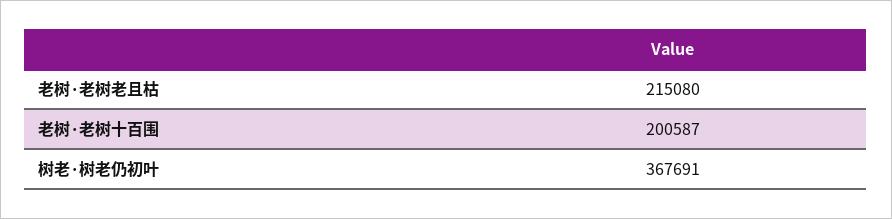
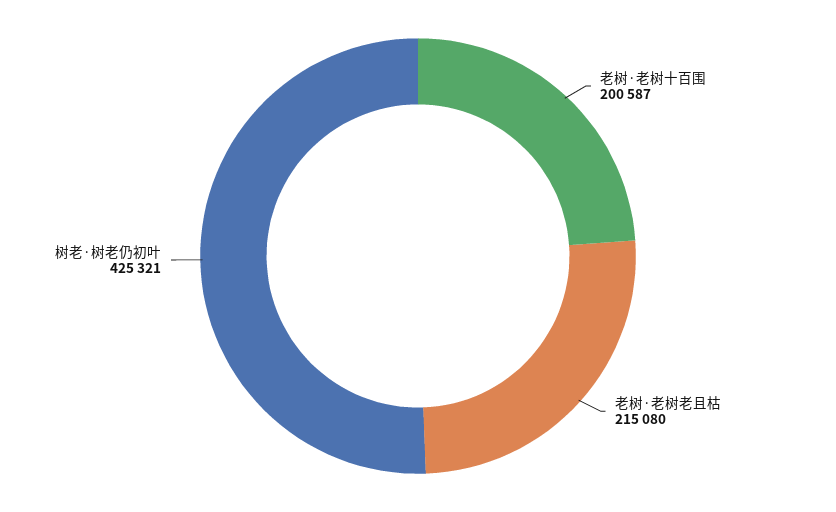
  {
    "老树·老树老且枯": 215080,
    "老树·老树十百围": 200587,
-   "树老·树老仍初叶": 367691
+   "树老·树老仍初叶": 425321
  }

